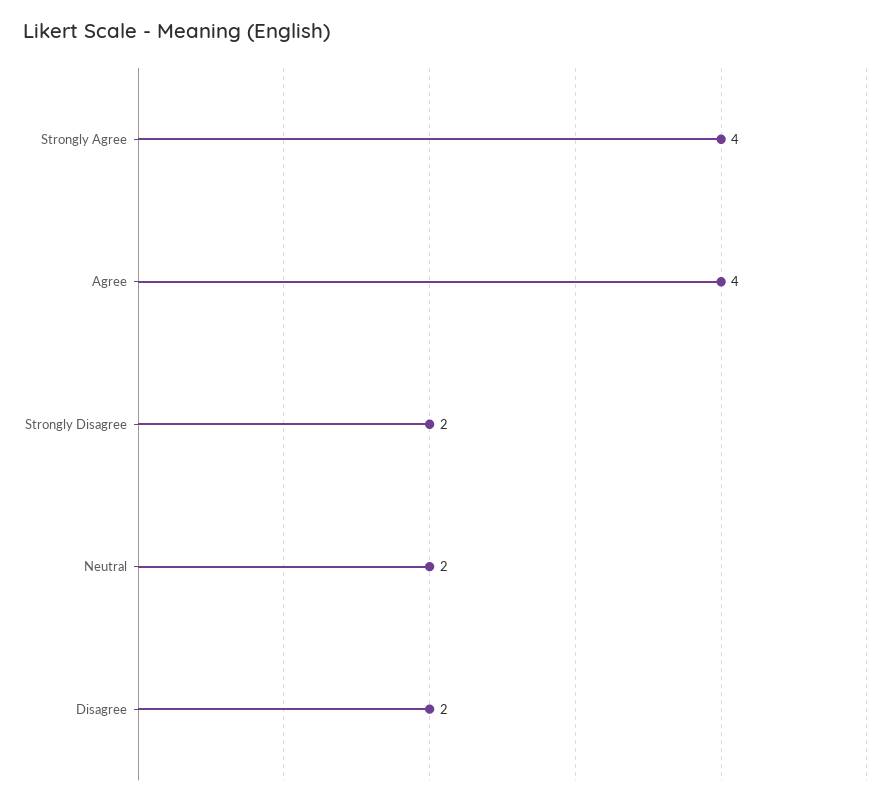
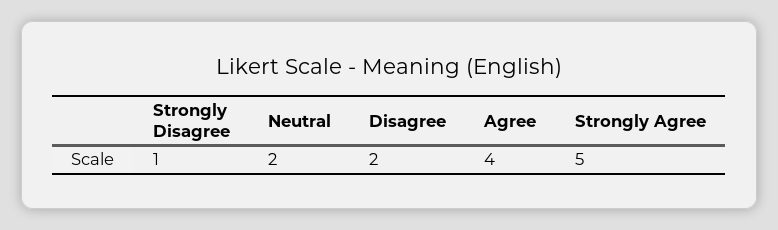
  {
-   "Strongly Agree": 4,
+   "Strongly Agree": 5,
    "Agree": 4,
-   "Strongly Disagree": 2,
+   "Strongly Disagree": 1,
    "Neutral": 2,
    "Disagree": 2
  }

